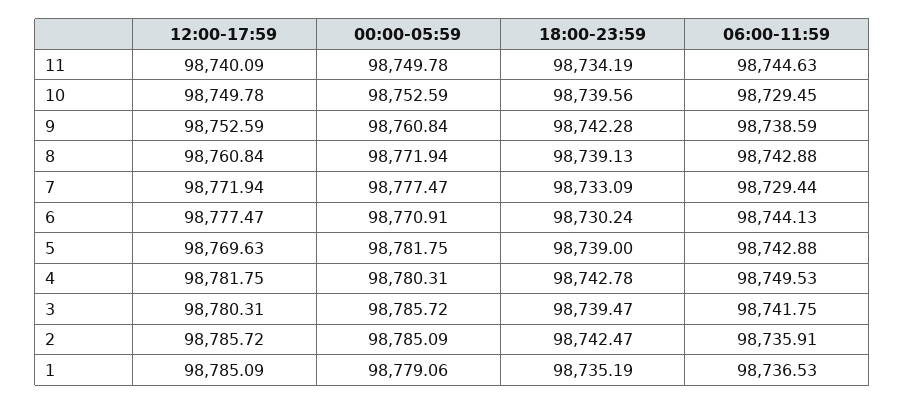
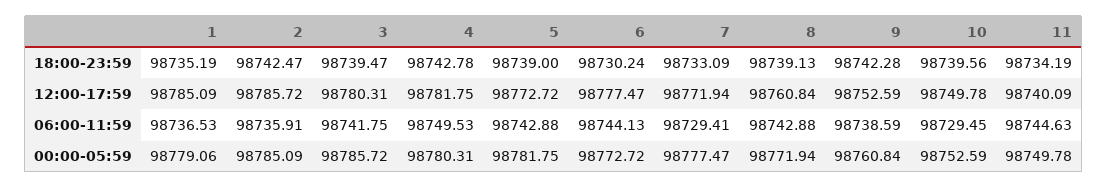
  {
    "12:00-17:59": {
      "11": 98740.09,
      "10": 98749.78,
      "9": 98752.59,
      "8": 98760.84,
      "7": 98771.94,
      "6": 98777.47,
-     "5": 98769.63,
+     "5": 98772.72,
      "4": 98781.75,
      "3": 98780.31,
      "2": 98785.72,
      "1": 98785.09
    },
    "00:00-05:59": {
      "11": 98749.78,
      "10": 98752.59,
      "9": 98760.84,
      "8": 98771.94,
      "7": 98777.47,
-     "6": 98770.91,
+     "6": 98772.72,
      "5": 98781.75,
      "4": 98780.31,
      "3": 98785.72,
      "2": 98785.09,
      "1": 98779.06
    },
    "18:00-23:59": {
      "11": 98734.19,
      "10": 98739.56,
      "9": 98742.28,
      "8": 98739.13,
      "7": 98733.09,
      "6": 98730.24,
      "5": 98739,
      "4": 98742.78,
      "3": 98739.47,
      "2": 98742.47,
      "1": 98735.19
    },
    "06:00-11:59": {
      "11": 98744.63,
      "10": 98729.45,
      "9": 98738.59,
      "8": 98742.88,
-     "7": 98729.44,
+     "7": 98729.41,
      "6": 98744.13,
      "5": 98742.88,
      "4": 98749.53,
      "3": 98741.75,
      "2": 98735.91,
      "1": 98736.53
    }
  }

